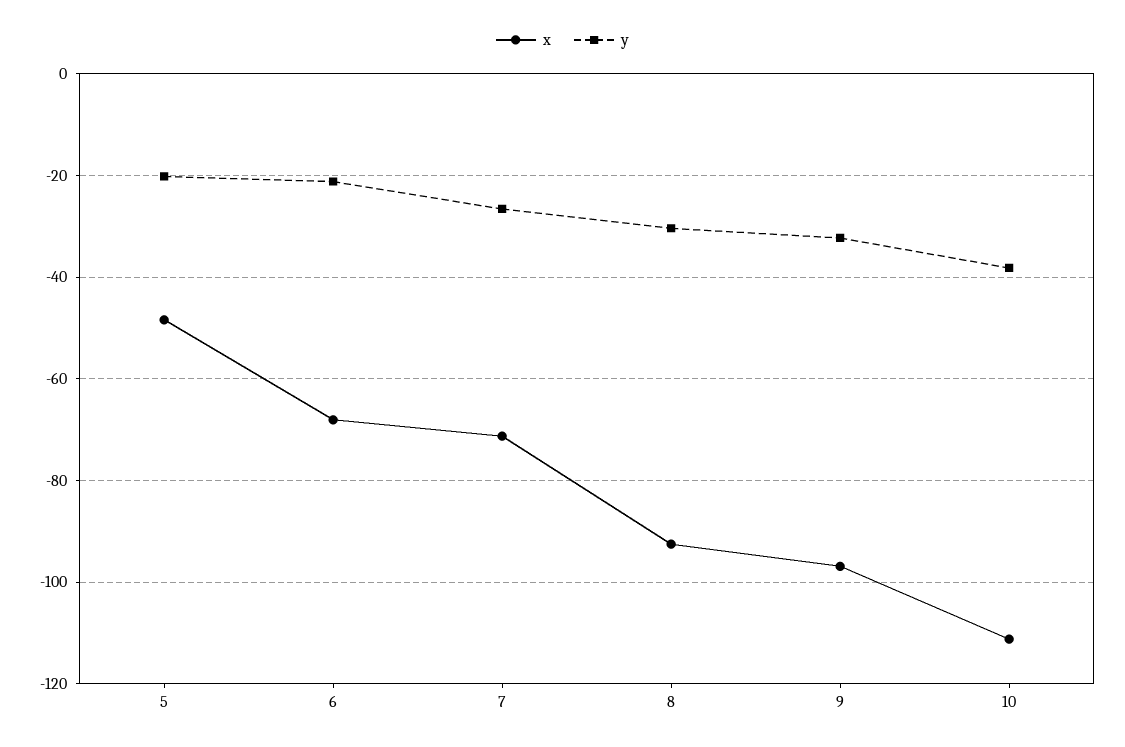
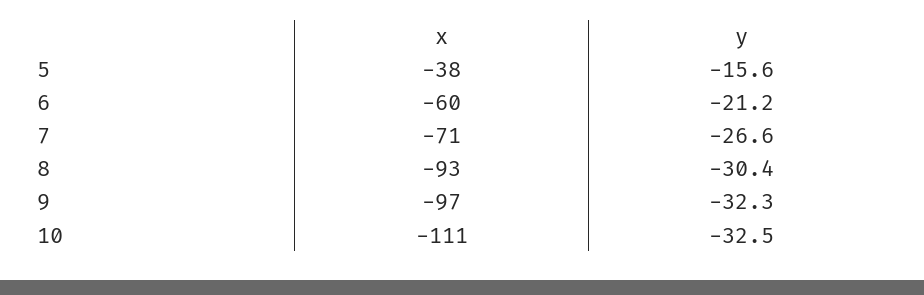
  {
    "x": {
-     "5": -48,
+     "5": -38,
-     "6": -68,
+     "6": -60,
      "7": -71,
      "8": -93,
      "9": -97,
      "10": -111
    },
    "y": {
-     "5": -20,
+     "5": -15.6,
      "6": -21.2,
      "7": -26.6,
      "8": -30.4,
      "9": -32.3,
-     "10": -38
+     "10": -32.5
    }
  }

